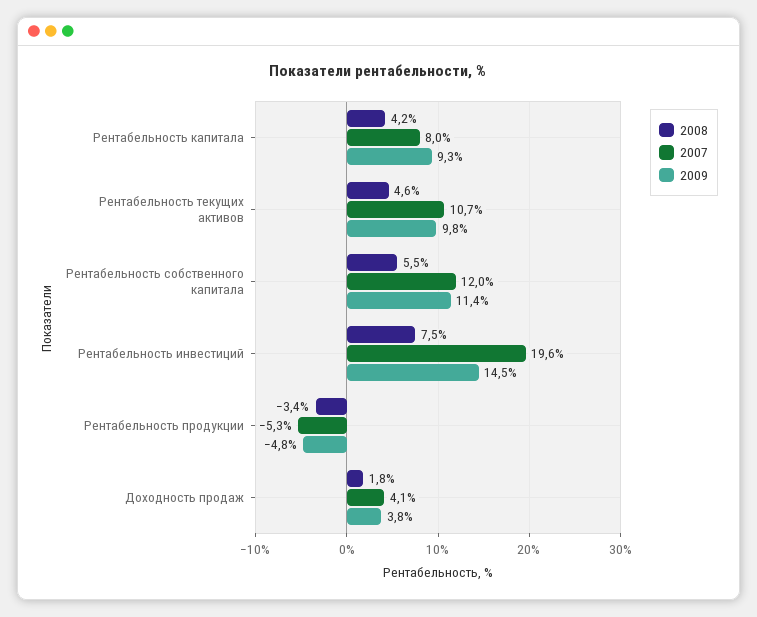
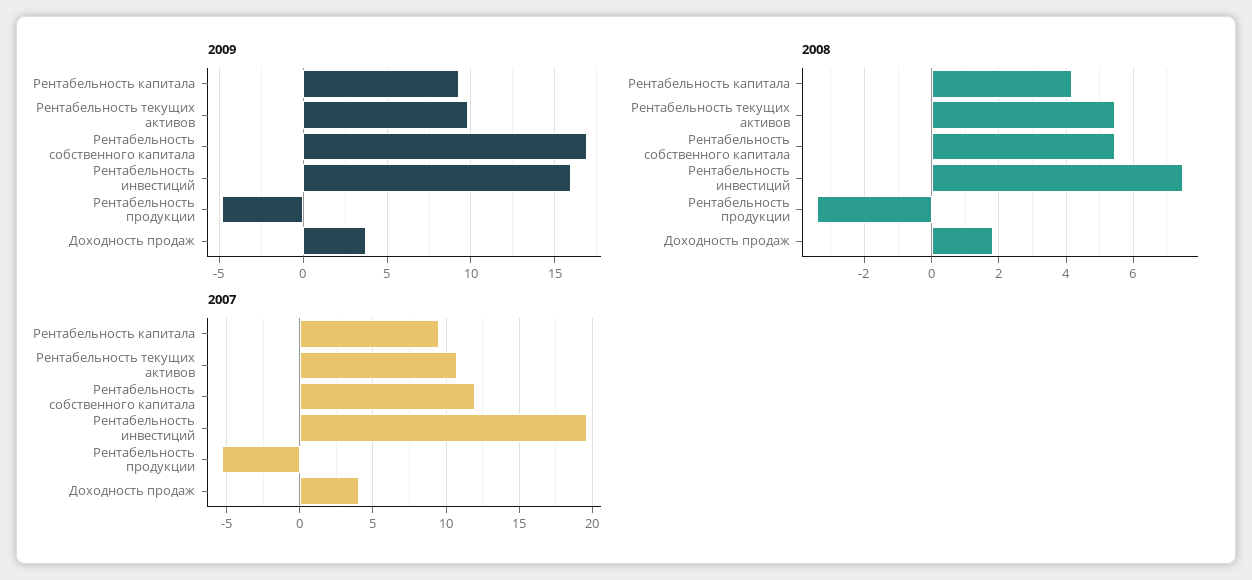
  {
    "2008": {
      "Рентабельность капитала": 4.2,
-     "Рентабельность текущих активов": 4.6,
+     "Рентабельность текущих активов": 5.4,
      "Рентабельность собственного капитала": 5.5,
      "Рентабельность инвестиций": 7.5,
      "Рентабельность продукции": -3.4,
      "Доходность продаж": 1.8
    },
    "2007": {
-     "Рентабельность капитала": 8,
+     "Рентабельность капитала": 9.5,
      "Рентабельность текущих активов": 10.7,
      "Рентабельность собственного капитала": 12,
      "Рентабельность инвестиций": 19.6,
      "Рентабельность продукции": -5.3,
      "Доходность продаж": 4.1
    },
    "2009": {
      "Рентабельность капитала": 9.3,
      "Рентабельность текущих активов": 9.8,
-     "Рентабельность собственного капитала": 11.4,
+     "Рентабельность собственного капитала": 17,
-     "Рентабельность инвестиций": 14.5,
+     "Рентабельность инвестиций": 16,
      "Рентабельность продукции": -4.8,
      "Доходность продаж": 3.8
    }
  }

